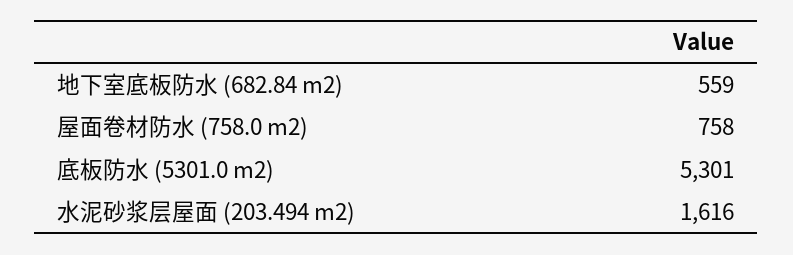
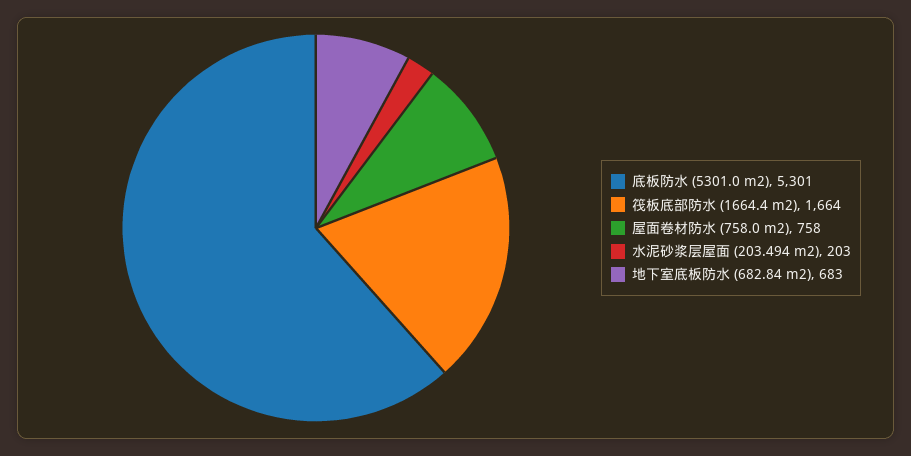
  {
-   "地下室底板防水 (682.84 m2)": 559,
+   "地下室底板防水 (682.84 m2)": 683,
    "屋面卷材防水 (758.0 m2)": 758,
    "底板防水 (5301.0 m2)": 5301,
-   "水泥砂浆层屋面 (203.494 m2)": 1616
+   "水泥砂浆层屋面 (203.494 m2)": 203,
+   "筏板底部防水 (1664.4 m2)": 1664
  }

